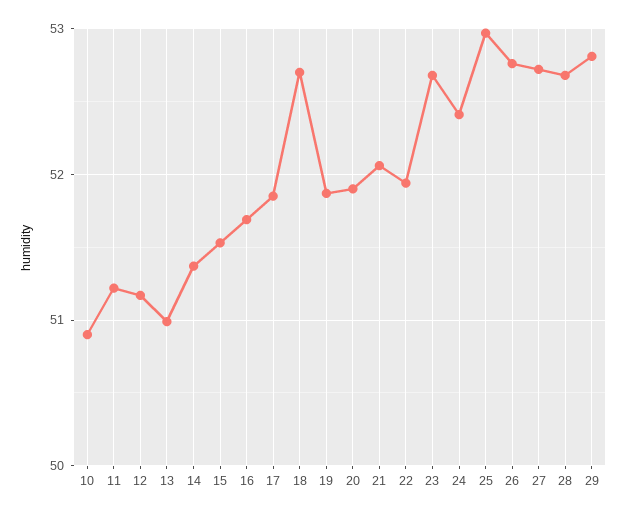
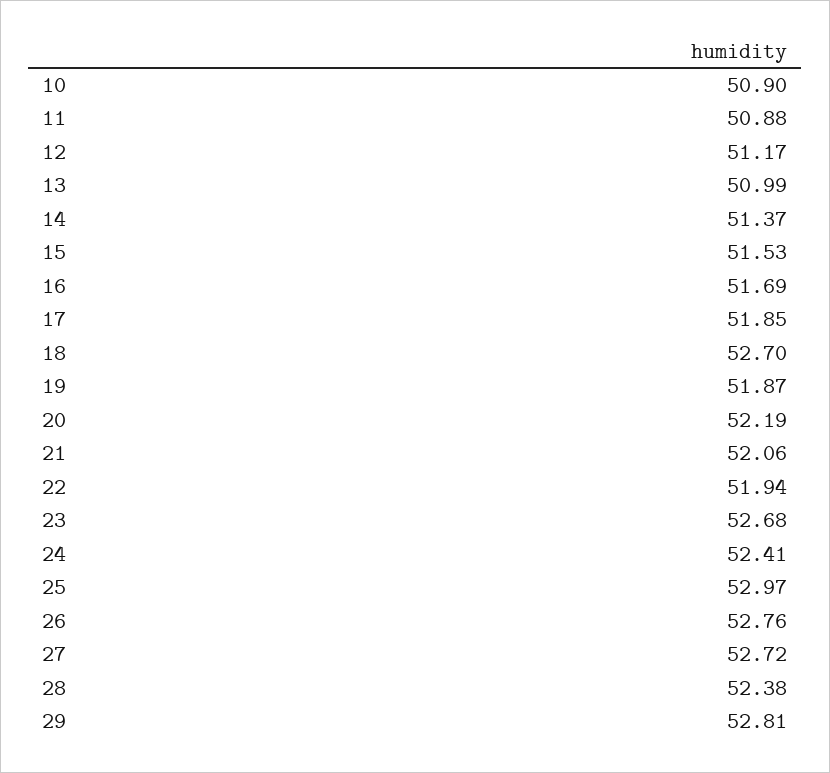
  {
    "10": 50.9,
-   "11": 51.2,
+   "11": 50.88,
    "12": 51.17,
    "13": 50.99,
    "14": 51.37,
    "15": 51.53,
    "16": 51.69,
    "17": 51.85,
    "18": 52.7,
    "19": 51.87,
-   "20": 51.9,
+   "20": 52.19,
    "21": 52.06,
    "22": 51.94,
    "23": 52.68,
    "24": 52.41,
    "25": 52.97,
    "26": 52.76,
    "27": 52.72,
-   "28": 52.7,
+   "28": 52.38,
    "29": 52.81
  }

